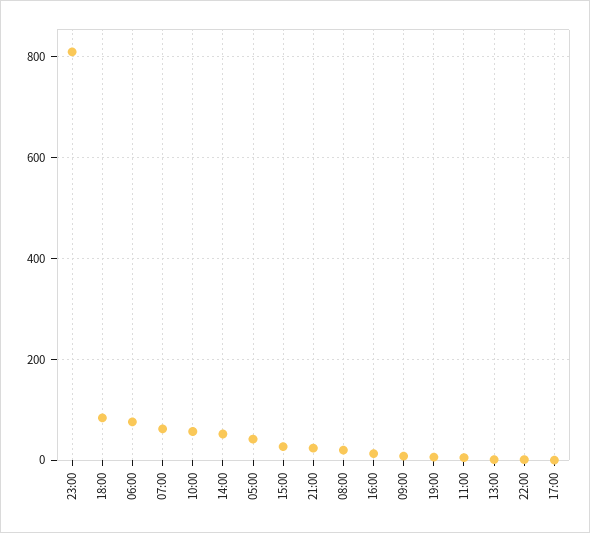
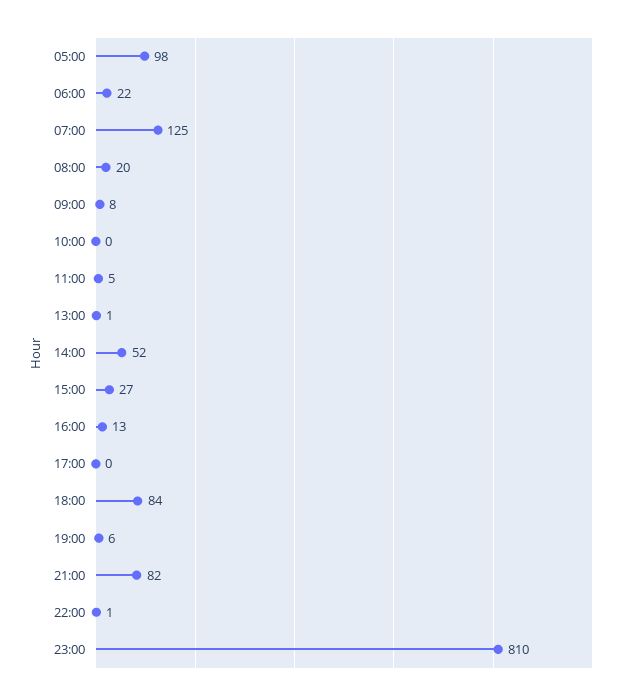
  {
    "23:00": 810,
    "18:00": 84,
-   "06:00": 80,
+   "06:00": 22,
-   "07:00": 60,
+   "07:00": 125,
-   "10:00": 60,
+   "10:00": 0,
    "14:00": 52,
-   "05:00": 40,
+   "05:00": 98,
    "15:00": 27,
-   "21:00": 20,
+   "21:00": 82,
    "08:00": 20,
    "16:00": 13,
    "09:00": 8,
    "19:00": 6,
    "11:00": 5,
    "13:00": 1,
    "22:00": 1,
    "17:00": 0
  }

